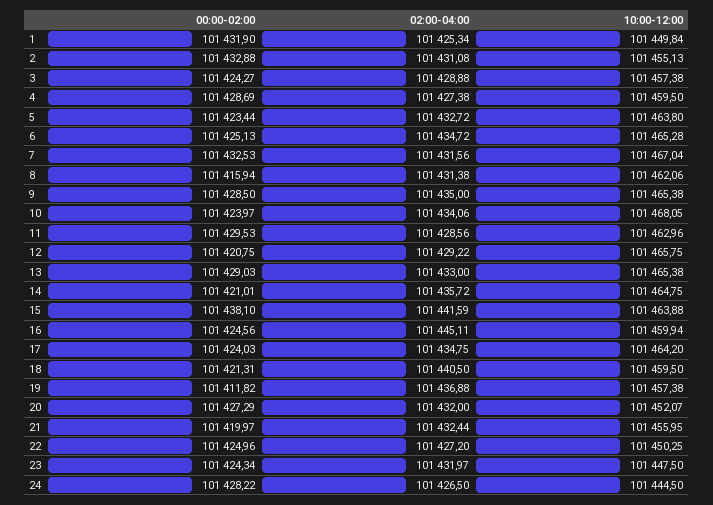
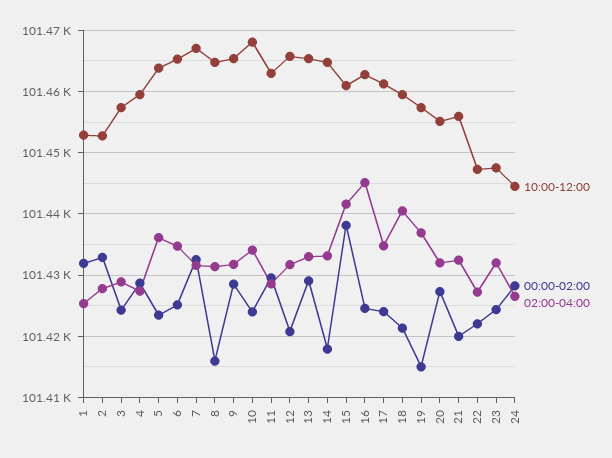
  {
    "00:00-02:00": {
      "1": 101431.9,
      "2": 101432.88,
      "3": 101424.27,
      "4": 101428.69,
      "5": 101423.44,
      "6": 101425.13,
      "7": 101432.53,
      "8": 101415.94,
      "9": 101428.5,
      "10": 101423.97,
      "11": 101429.53,
      "12": 101420.75,
      "13": 101429.03,
-     "14": 101421.01,
+     "14": 101418,
      "15": 101438.1,
      "16": 101424.56,
      "17": 101424.03,
      "18": 101421.31,
-     "19": 101411.82,
+     "19": 101415,
      "20": 101427.29,
      "21": 101419.97,
-     "22": 101424.96,
+     "22": 101422,
      "23": 101424.34,
      "24": 101428.22
    },
    "02:00-04:00": {
      "1": 101425.34,
-     "2": 101431.08,
+     "2": 101428,
      "3": 101428.88,
      "4": 101427.38,
-     "5": 101432.72,
+     "5": 101436,
      "6": 101434.72,
      "7": 101431.56,
      "8": 101431.38,
-     "9": 101435,
+     "9": 101432,
      "10": 101434.06,
      "11": 101428.56,
-     "12": 101429.22,
+     "12": 101432,
      "13": 101433,
-     "14": 101435.72,
+     "14": 101433,
      "15": 101441.59,
      "16": 101445.11,
      "17": 101434.75,
      "18": 101440.5,
      "19": 101436.88,
      "20": 101432,
      "21": 101432.44,
      "22": 101427.2,
      "23": 101431.97,
      "24": 101426.5
    },
    "10:00-12:00": {
-     "1": 101449.84,
+     "1": 101453,
-     "2": 101455.13,
+     "2": 101453,
      "3": 101457.38,
      "4": 101459.5,
      "5": 101463.8,
      "6": 101465.28,
      "7": 101467.04,
-     "8": 101462.06,
+     "8": 101465,
      "9": 101465.38,
      "10": 101468.05,
      "11": 101462.96,
      "12": 101465.75,
      "13": 101465.38,
      "14": 101464.75,
-     "15": 101463.88,
+     "15": 101461,
-     "16": 101459.94,
+     "16": 101463,
-     "17": 101464.2,
+     "17": 101461,
      "18": 101459.5,
      "19": 101457.38,
-     "20": 101452.07,
+     "20": 101455,
      "21": 101455.95,
-     "22": 101450.25,
+     "22": 101447,
      "23": 101447.5,
      "24": 101444.5
    }
  }

